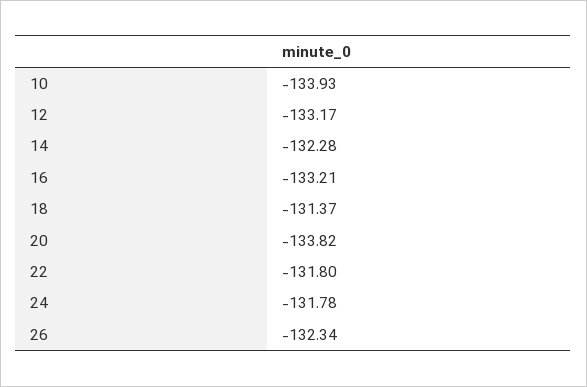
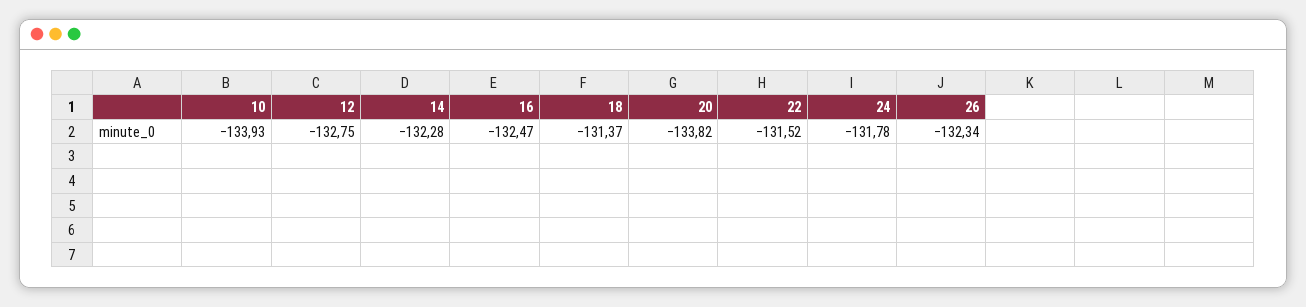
  {
    "10": -133.93,
-   "12": -133.17,
+   "12": -132.75,
    "14": -132.28,
-   "16": -133.21,
+   "16": -132.47,
    "18": -131.37,
    "20": -133.82,
-   "22": -131.8,
+   "22": -131.52,
    "24": -131.78,
    "26": -132.34
  }

